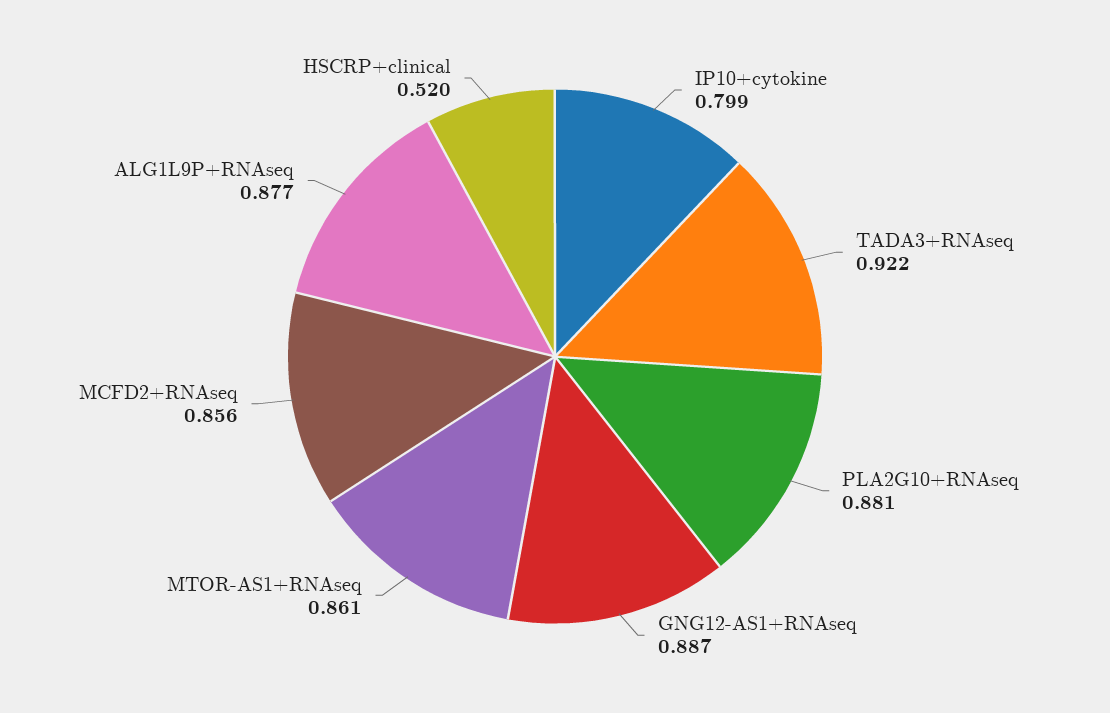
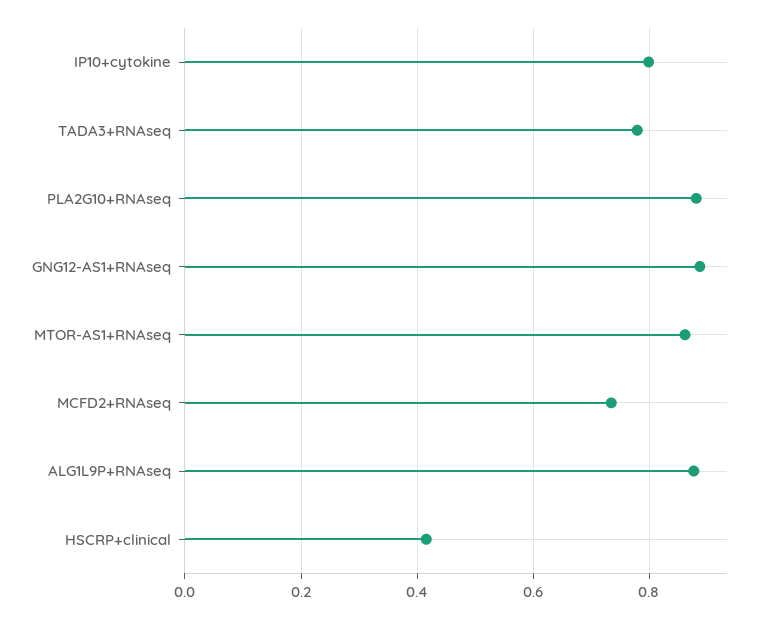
  {
    "IP10+cytokine": 0.799,
-   "TADA3+RNAseq": 0.922,
+   "TADA3+RNAseq": 0.78,
    "PLA2G10+RNAseq": 0.881,
    "GNG12-AS1+RNAseq": 0.887,
    "MTOR-AS1+RNAseq": 0.861,
-   "MCFD2+RNAseq": 0.856,
+   "MCFD2+RNAseq": 0.74,
    "ALG1L9P+RNAseq": 0.877,
-   "HSCRP+clinical": 0.52
+   "HSCRP+clinical": 0.42
  }

